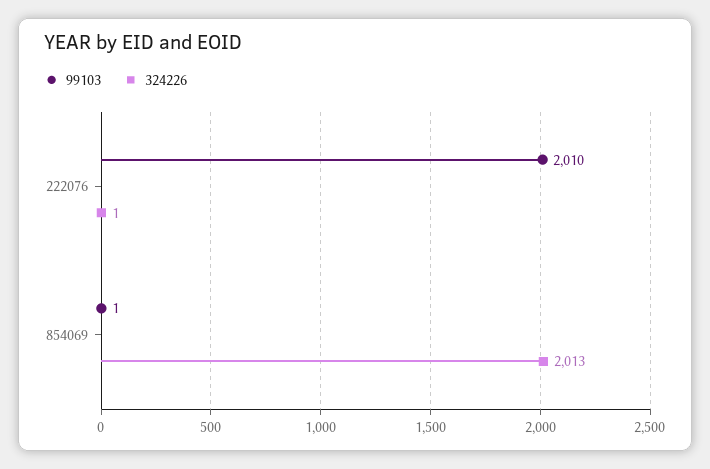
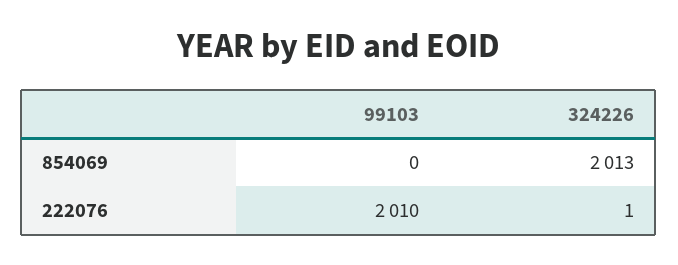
  {
    "99103": {
      "222076": 2010,
-     "854069": 1
+     "854069": 0
    },
    "324226": {
      "222076": 1,
      "854069": 2013
    }
  }

